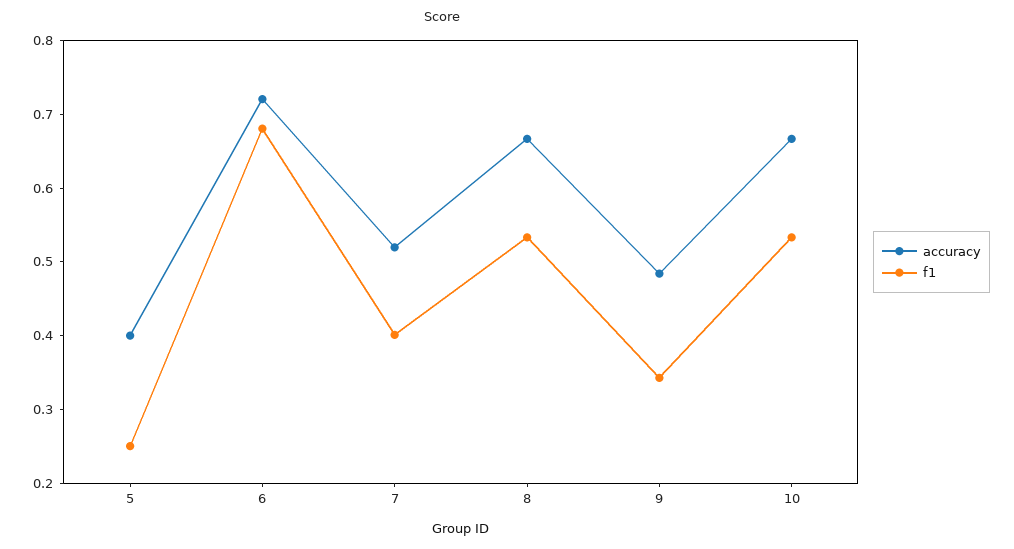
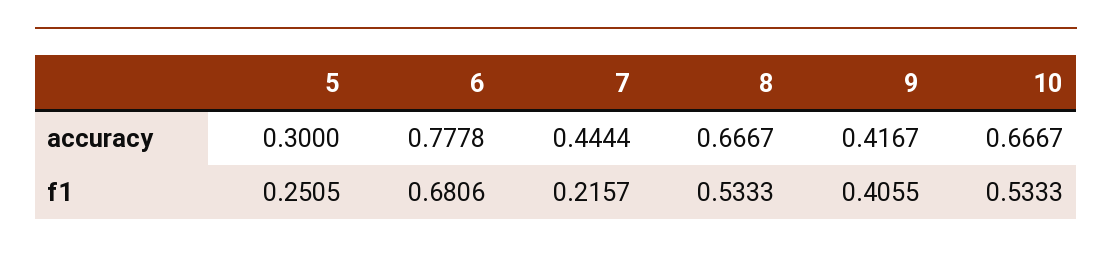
  {
    "accuracy": {
-     "5": 0.4,
+     "5": 0.3,
-     "6": 0.72,
+     "6": 0.7778,
-     "7": 0.52,
+     "7": 0.4444,
      "8": 0.6667,
-     "9": 0.48,
+     "9": 0.4167,
      "10": 0.6667
    },
    "f1": {
      "5": 0.2505,
      "6": 0.6806,
-     "7": 0.4,
+     "7": 0.2157,
      "8": 0.5333,
-     "9": 0.34,
+     "9": 0.4055,
      "10": 0.5333
    }
  }

